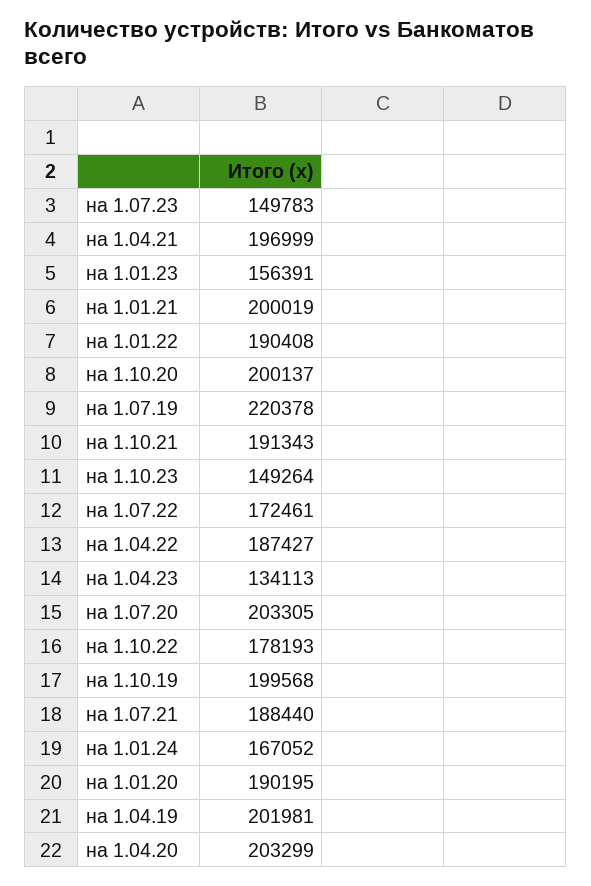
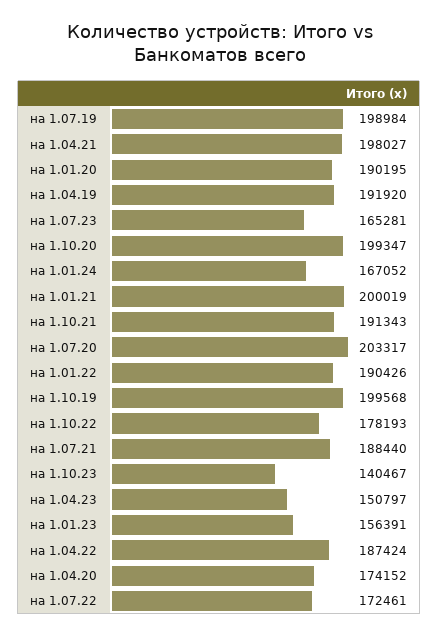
  {
-   "на 1.07.23": 149783,
+   "на 1.07.23": 165281,
-   "на 1.04.21": 196999,
+   "на 1.04.21": 198027,
    "на 1.01.23": 156391,
    "на 1.01.21": 200019,
-   "на 1.01.22": 190408,
+   "на 1.01.22": 190426,
-   "на 1.10.20": 200137,
+   "на 1.10.20": 199347,
-   "на 1.07.19": 220378,
+   "на 1.07.19": 198984,
    "на 1.10.21": 191343,
-   "на 1.10.23": 149264,
+   "на 1.10.23": 140467,
    "на 1.07.22": 172461,
-   "на 1.04.22": 187427,
+   "на 1.04.22": 187424,
-   "на 1.04.23": 134113,
+   "на 1.04.23": 150797,
-   "на 1.07.20": 203305,
+   "на 1.07.20": 203317,
    "на 1.10.22": 178193,
    "на 1.10.19": 199568,
    "на 1.07.21": 188440,
    "на 1.01.24": 167052,
    "на 1.01.20": 190195,
-   "на 1.04.19": 201981,
+   "на 1.04.19": 191920,
-   "на 1.04.20": 203299
+   "на 1.04.20": 174152
  }

